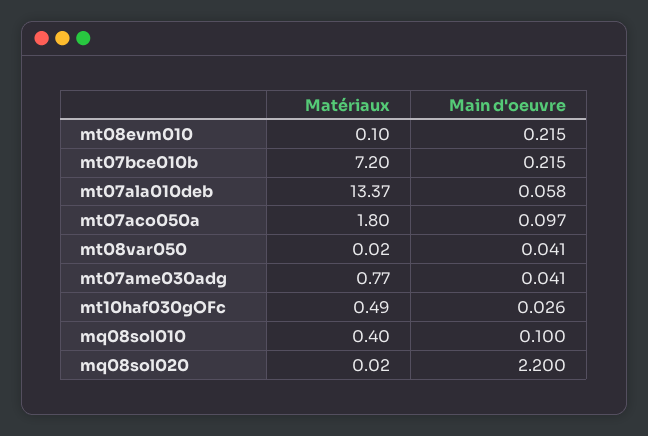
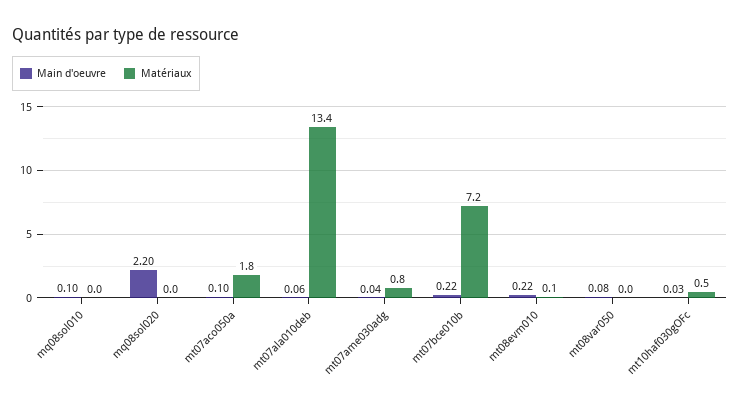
  {
    "Matériaux": {
      "mt08evm010": 0.1,
      "mt07bce010b": 7.2,
      "mt07ala010deb": 13.37,
      "mt07aco050a": 1.8,
      "mt08var050": 0.02,
      "mt07ame030adg": 0.77,
      "mt10haf030gOFc": 0.49,
-     "mq08sol010": 0.4,
+     "mq08sol010": 0,
      "mq08sol020": 0.02
    },
    "Main d'oeuvre": {
      "mt08evm010": 0.215,
      "mt07bce010b": 0.215,
      "mt07ala010deb": 0.058,
      "mt07aco050a": 0.097,
-     "mt08var050": 0.041,
+     "mt08var050": 0.08,
      "mt07ame030adg": 0.041,
      "mt10haf030gOFc": 0.026,
      "mq08sol010": 0.1,
      "mq08sol020": 2.2
    }
  }

